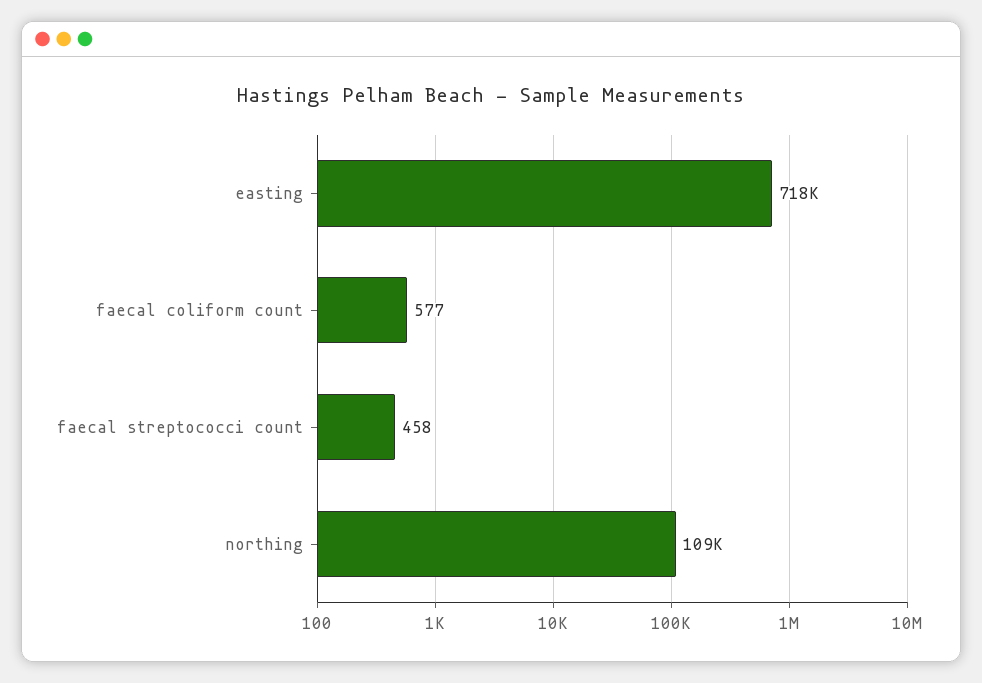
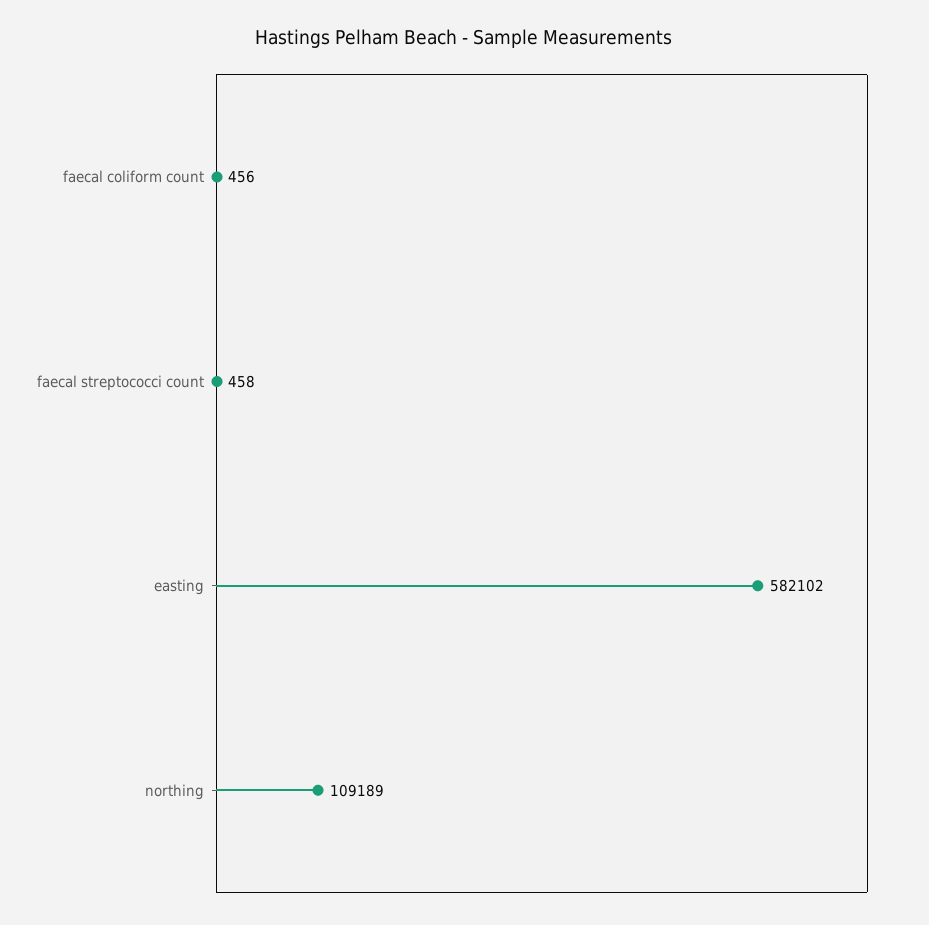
  {
-   "easting": 718000,
+   "easting": 582102,
-   "faecal coliform count": 577,
+   "faecal coliform count": 456,
    "faecal streptococci count": 458,
    "northing": 109189
  }

